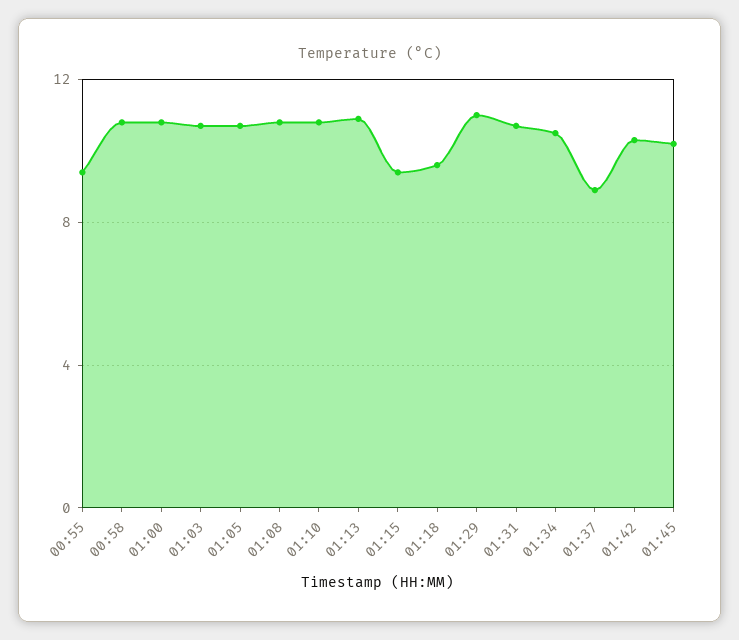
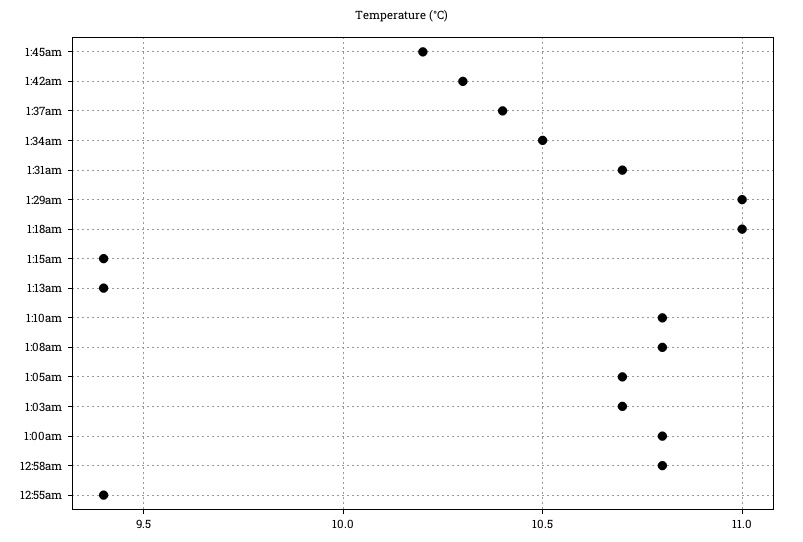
  {
    "00:55": 9.4,
    "00:58": 10.8,
    "01:00": 10.8,
    "01:03": 10.7,
    "01:05": 10.7,
    "01:08": 10.8,
    "01:10": 10.8,
-   "01:13": 11,
+   "01:13": 9.4,
    "01:15": 9.4,
-   "01:18": 9.5,
+   "01:18": 11,
    "01:29": 11,
    "01:31": 10.7,
    "01:34": 10.5,
-   "01:37": 9,
+   "01:37": 10.4,
    "01:42": 10.3,
    "01:45": 10.2
  }

